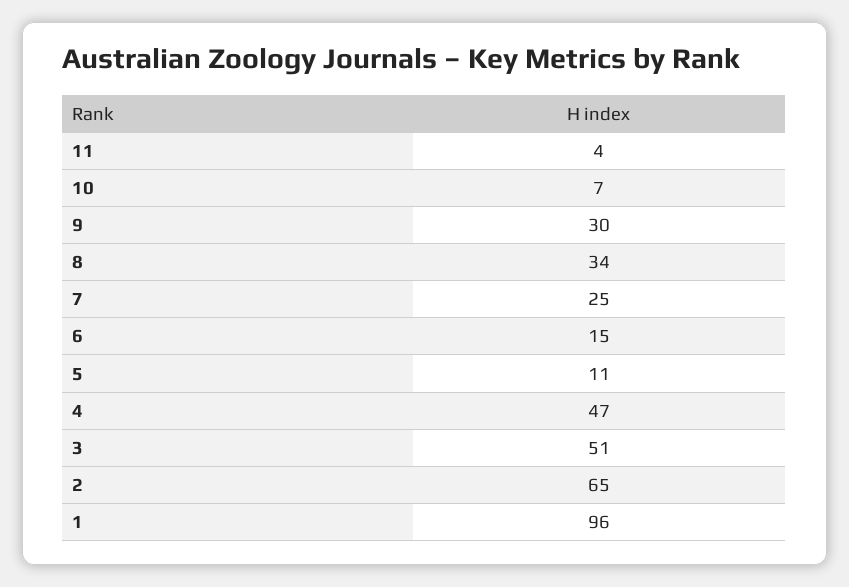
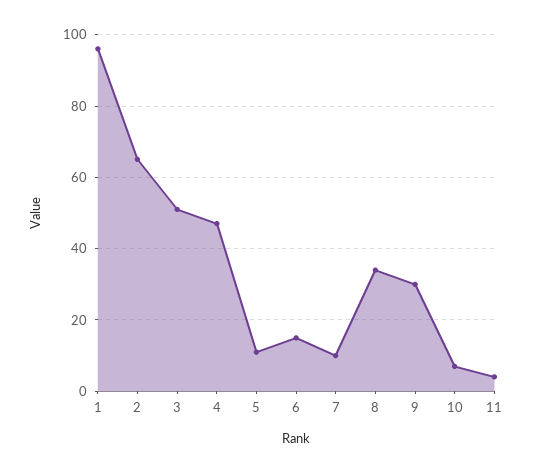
  {
    "11": 4,
    "10": 7,
    "9": 30,
    "8": 34,
-   "7": 25,
+   "7": 10,
    "6": 15,
    "5": 11,
    "4": 47,
    "3": 51,
    "2": 65,
    "1": 96
  }

